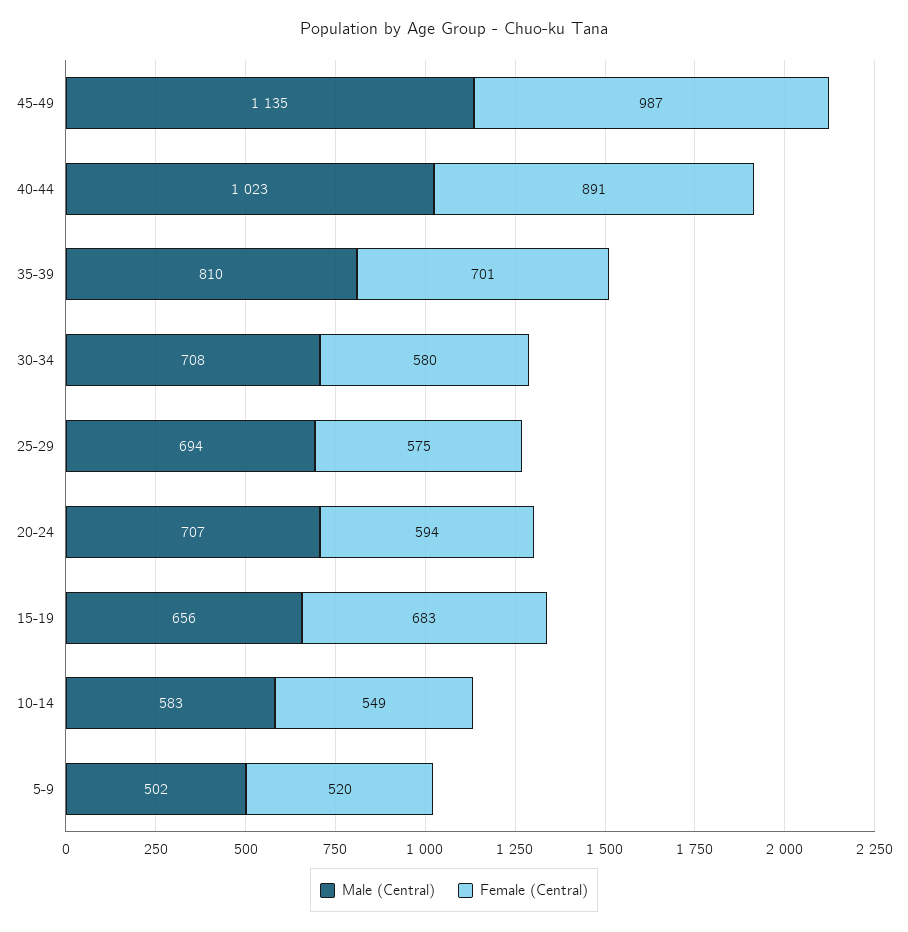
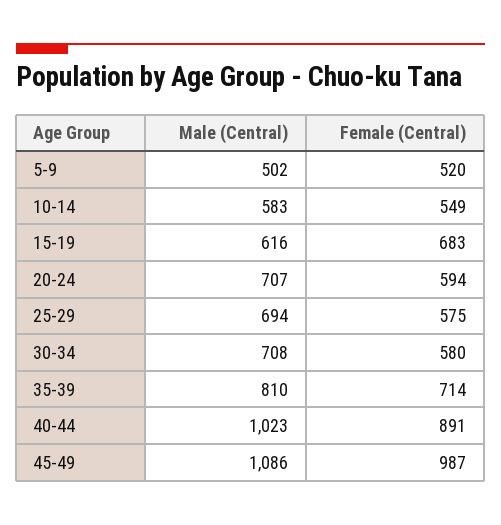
  {
    "Male (Central)": {
-     "45-49": 1135,
+     "45-49": 1086,
      "40-44": 1023,
      "35-39": 810,
      "30-34": 708,
      "25-29": 694,
      "20-24": 707,
-     "15-19": 656,
+     "15-19": 616,
      "10-14": 583,
      "5-9": 502
    },
    "Female (Central)": {
      "45-49": 987,
      "40-44": 891,
-     "35-39": 701,
+     "35-39": 714,
      "30-34": 580,
      "25-29": 575,
      "20-24": 594,
      "15-19": 683,
      "10-14": 549,
      "5-9": 520
    }
  }

